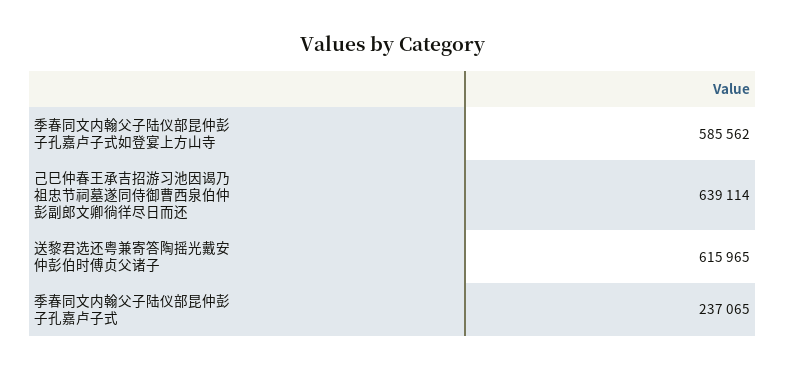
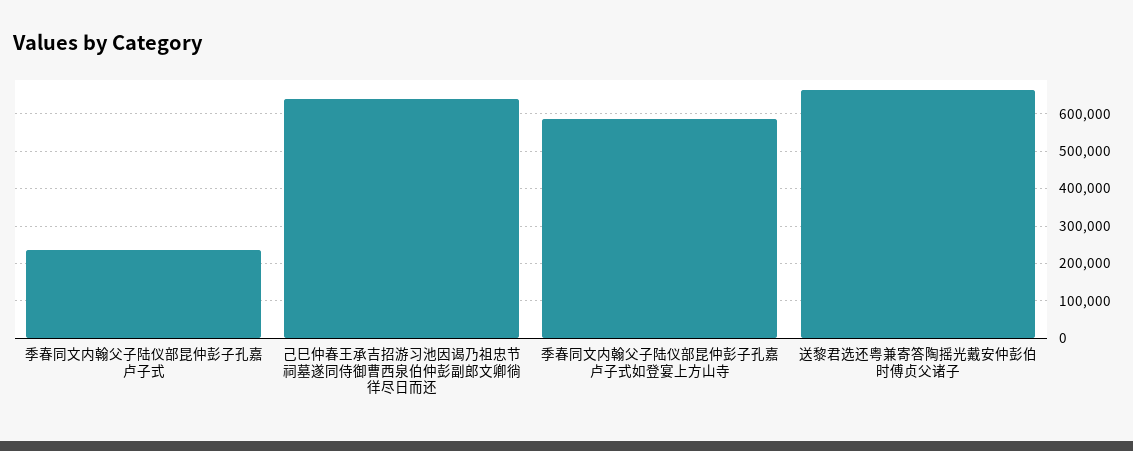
  {
    "季春同文内翰父子陆仪部昆仲彭子孔嘉卢子式如登宴上方山寺": 585562,
    "己巳仲春王承吉招游习池因谒乃祖忠节祠墓遂同侍御曹西泉伯仲彭副郎文卿徜徉尽日而还": 639114,
-   "送黎君选还粤兼寄答陶摇光戴安仲彭伯时傅贞父诸子": 615965,
+   "送黎君选还粤兼寄答陶摇光戴安仲彭伯时傅贞父诸子": 660000,
    "季春同文内翰父子陆仪部昆仲彭子孔嘉卢子式": 237065
  }

